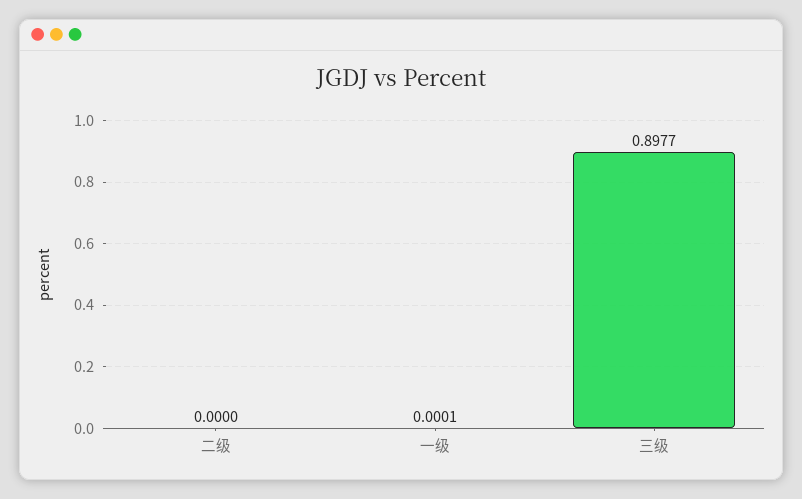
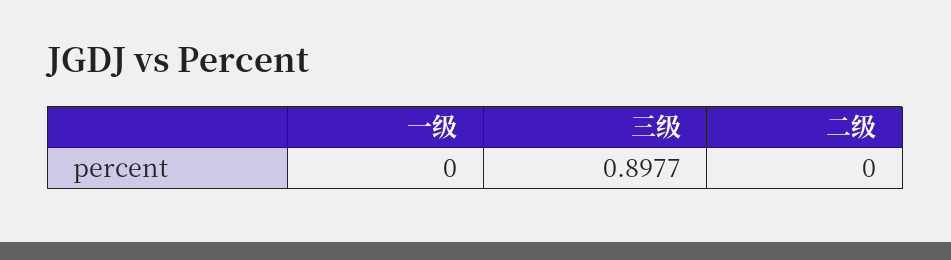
  {
    "二级": 0,
-   "一级": 0.0001,
+   "一级": 0,
    "三级": 0.8977
  }

